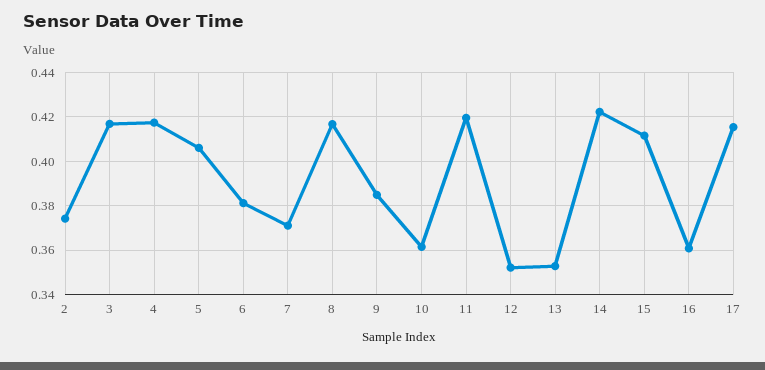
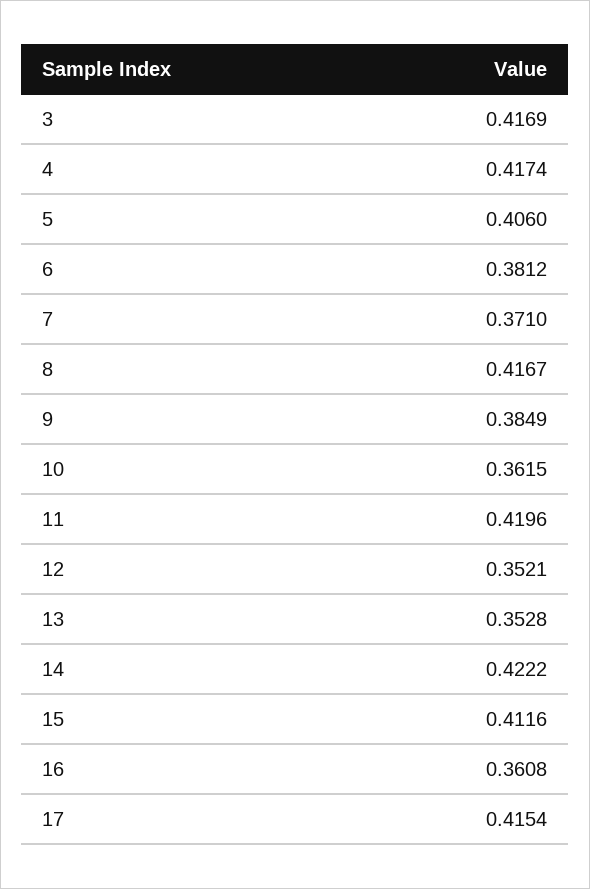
  {
-   "2": 0.375,
    "3": 0.4169,
    "4": 0.4174,
    "5": 0.406,
    "6": 0.3812,
    "7": 0.371,
    "8": 0.4167,
    "9": 0.3849,
    "10": 0.3615,
    "11": 0.4196,
    "12": 0.3521,
    "13": 0.3528,
    "14": 0.4222,
    "15": 0.4116,
    "16": 0.3608,
    "17": 0.4154
  }

